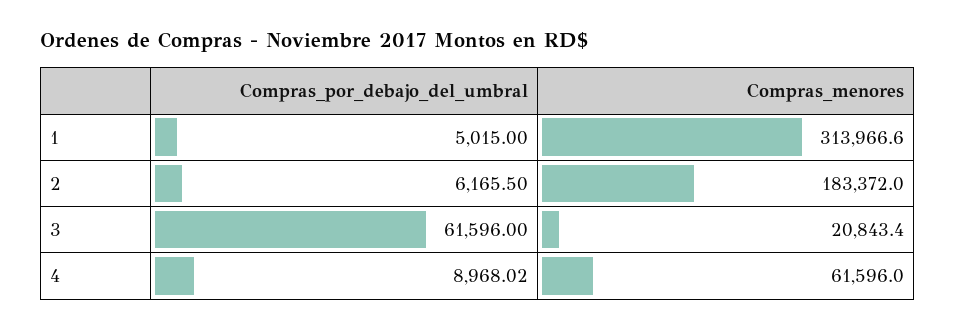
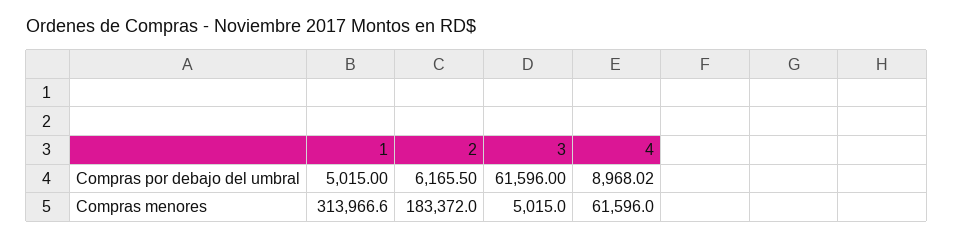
  {
    "Compras_por_debajo_del_umbral": {
      "1": 5015,
      "2": 6165.5,
      "3": 61596,
      "4": 8968.02
    },
    "Compras_menores": {
      "1": 313966.6,
      "2": 183372,
-     "3": 20843.4,
+     "3": 5015,
      "4": 61596
    }
  }

